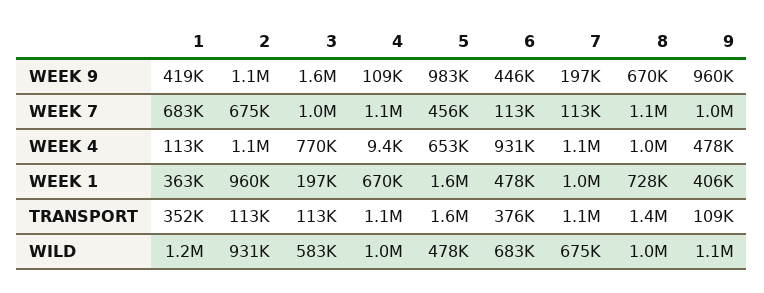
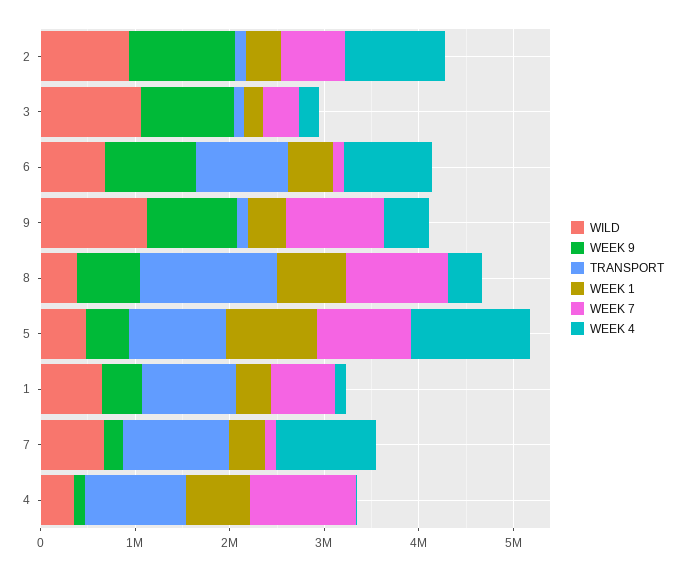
  {
    "WEEK 9": {
      "1": 419000,
      "2": 1100000,
-     "3": 1600000,
+     "3": 1000000,
      "4": 109000,
-     "5": 983000,
+     "5": 400000,
-     "6": 446000,
+     "6": 1000000,
      "7": 197000,
      "8": 670000,
      "9": 960000
    },
    "WEEK 7": {
      "1": 683000,
      "2": 675000,
-     "3": 1000000,
+     "3": 400000,
      "4": 1100000,
-     "5": 456000,
+     "5": 1000000,
      "6": 113000,
      "7": 113000,
      "8": 1100000,
      "9": 1000000
    },
    "WEEK 4": {
      "1": 113000,
      "2": 1100000,
-     "3": 770000,
+     "3": 200000,
      "4": 9400,
-     "5": 653000,
+     "5": 1200000,
      "6": 931000,
      "7": 1100000,
-     "8": 1000000,
+     "8": 400000,
      "9": 478000
    },
    "WEEK 1": {
      "1": 363000,
-     "2": 960000,
+     "2": 400000,
      "3": 197000,
      "4": 670000,
-     "5": 1600000,
+     "5": 1000000,
      "6": 478000,
-     "7": 1000000,
+     "7": 400000,
      "8": 728000,
      "9": 406000
    },
    "TRANSPORT": {
-     "1": 352000,
+     "1": 1000000,
      "2": 113000,
      "3": 113000,
      "4": 1100000,
-     "5": 1600000,
+     "5": 1000000,
-     "6": 376000,
+     "6": 1000000,
      "7": 1100000,
      "8": 1400000,
      "9": 109000
    },
    "WILD": {
-     "1": 1200000,
+     "1": 600000,
      "2": 931000,
-     "3": 583000,
+     "3": 1000000,
-     "4": 1000000,
+     "4": 400000,
      "5": 478000,
      "6": 683000,
      "7": 675000,
-     "8": 1000000,
+     "8": 400000,
      "9": 1100000
    }
  }

